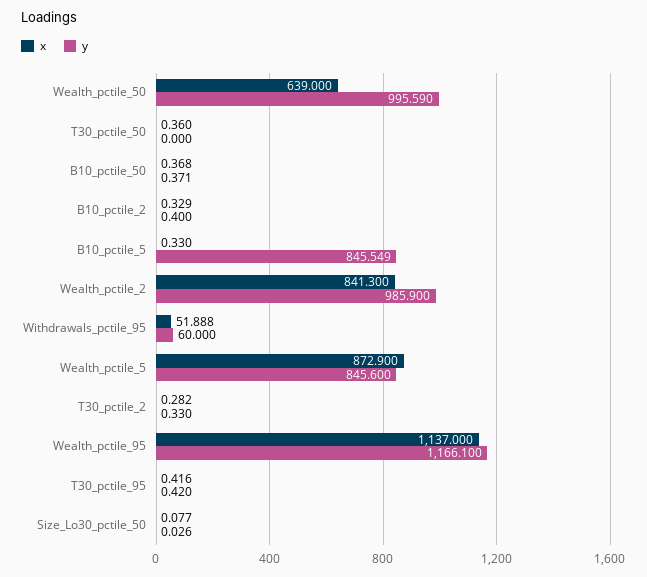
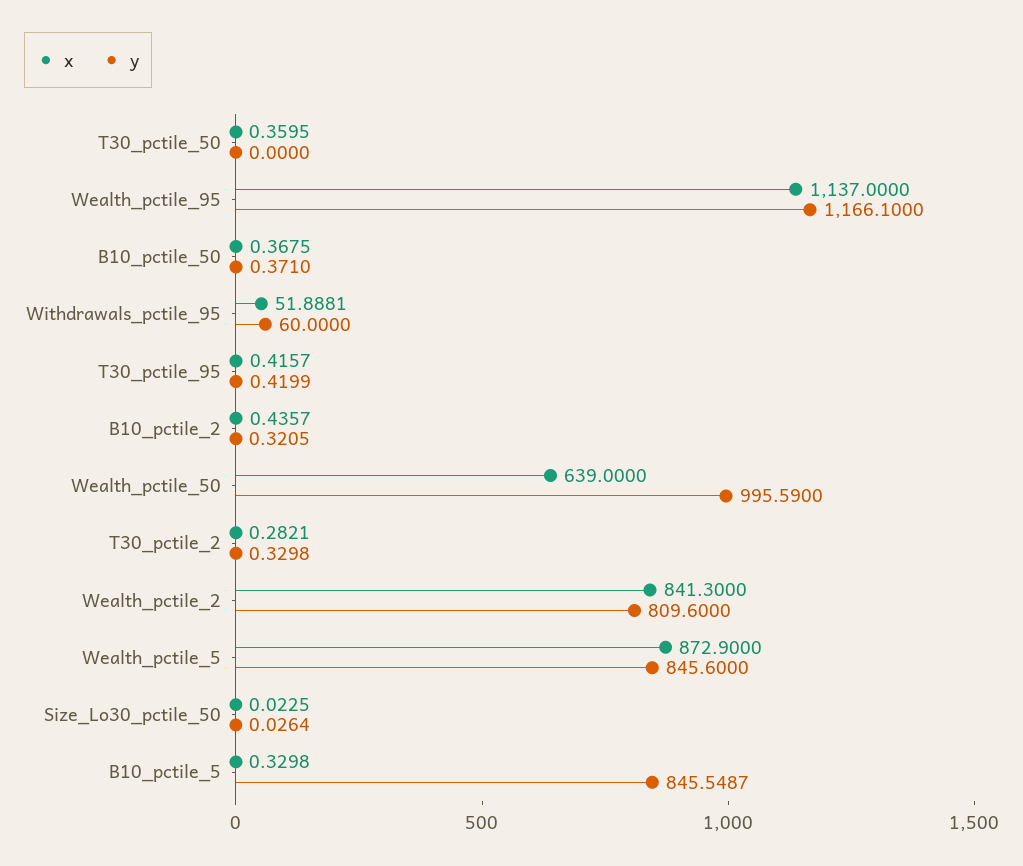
  {
    "x": {
      "Wealth_pctile_50": 639,
      "T30_pctile_50": 0.3595,
      "B10_pctile_50": 0.3675,
-     "B10_pctile_2": 0.329,
+     "B10_pctile_2": 0.4357,
      "B10_pctile_5": 0.3298,
      "Wealth_pctile_2": 841.3,
      "Withdrawals_pctile_95": 51.8881,
      "Wealth_pctile_5": 872.9,
      "T30_pctile_2": 0.2821,
      "Wealth_pctile_95": 1137,
      "T30_pctile_95": 0.4157,
-     "Size_Lo30_pctile_50": 0.077
+     "Size_Lo30_pctile_50": 0.0225
    },
    "y": {
      "Wealth_pctile_50": 995.59,
      "T30_pctile_50": 0,
      "B10_pctile_50": 0.371,
-     "B10_pctile_2": 0.4,
+     "B10_pctile_2": 0.3205,
      "B10_pctile_5": 845.5487,
-     "Wealth_pctile_2": 985.9,
+     "Wealth_pctile_2": 809.6,
      "Withdrawals_pctile_95": 60,
      "Wealth_pctile_5": 845.6,
      "T30_pctile_2": 0.3298,
      "Wealth_pctile_95": 1166.1,
      "T30_pctile_95": 0.4199,
      "Size_Lo30_pctile_50": 0.0264
    }
  }

